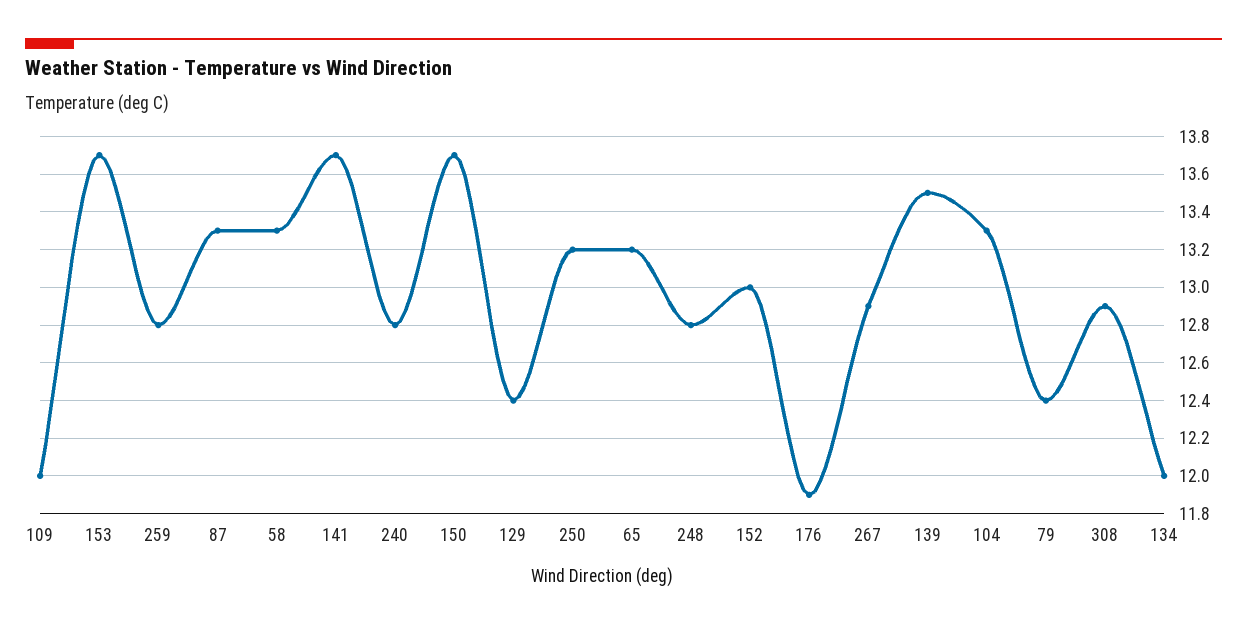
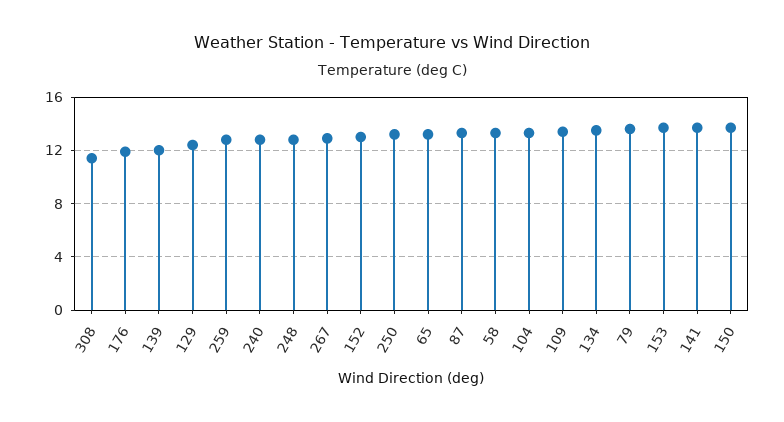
  {
-   "109": 12,
+   "109": 13.5,
    "153": 13.7,
    "259": 12.8,
    "87": 13.3,
    "58": 13.3,
    "141": 13.7,
    "240": 12.8,
    "150": 13.7,
    "129": 12.4,
    "250": 13.2,
    "65": 13.2,
    "248": 12.8,
    "152": 13,
    "176": 11.9,
    "267": 12.9,
-   "139": 13.5,
+   "139": 12,
    "104": 13.3,
-   "79": 12.4,
+   "79": 13.5,
-   "308": 12.9,
+   "308": 11.5,
-   "134": 12
+   "134": 13.5
  }

